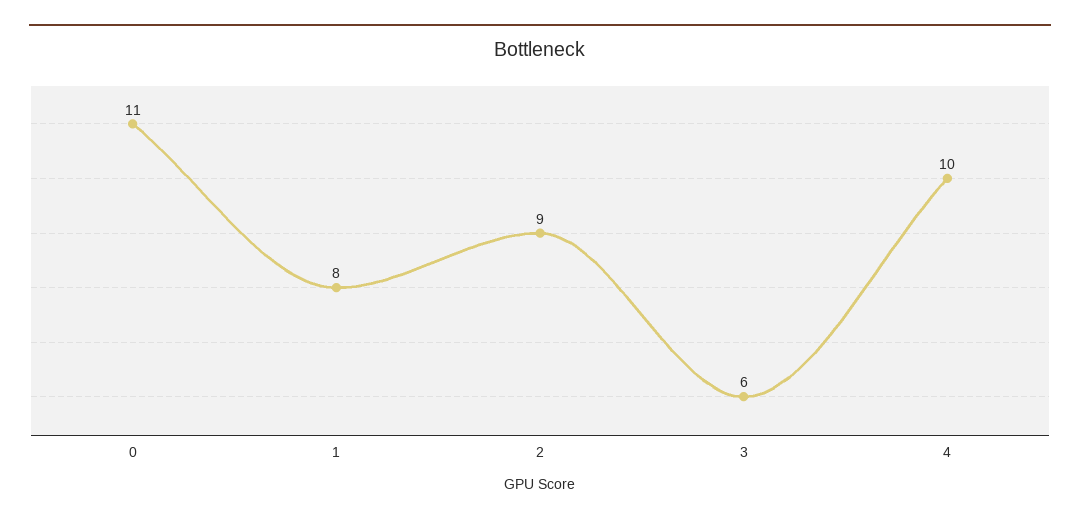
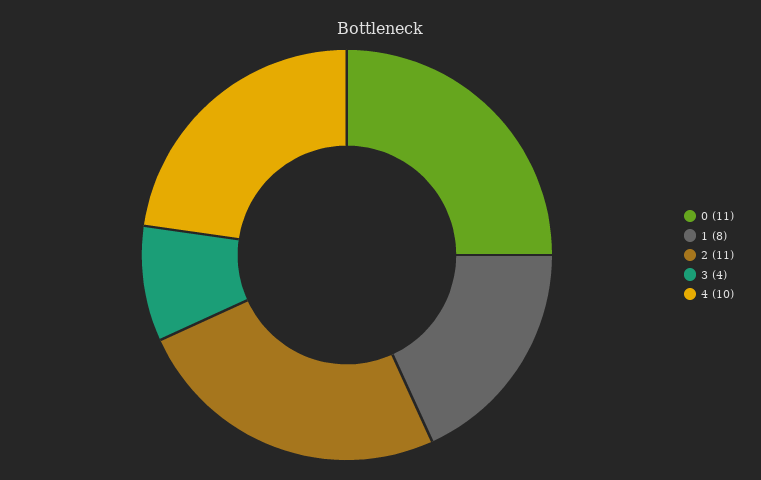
  {
    "0": 11,
    "1": 8,
-   "2": 9,
+   "2": 11,
-   "3": 6,
+   "3": 4,
    "4": 10
  }

